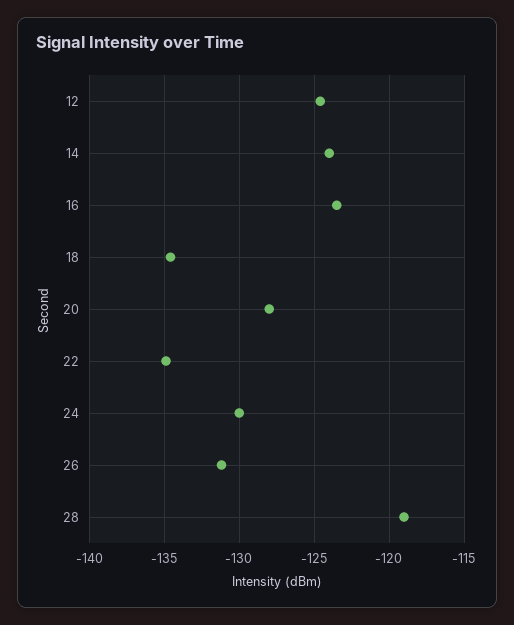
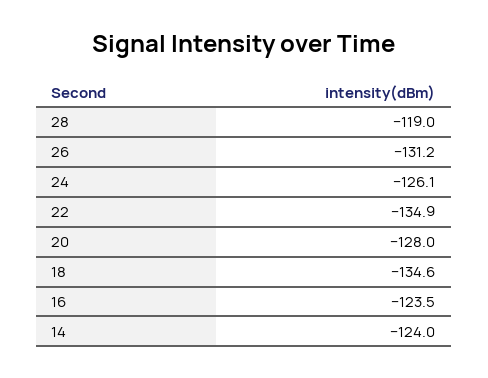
  {
-   "12": -124.5,
    "14": -124,
    "16": -123.5,
    "18": -134.6,
    "20": -128,
    "22": -134.9,
-   "24": -130,
+   "24": -126.1,
    "26": -131.2,
    "28": -119
  }

